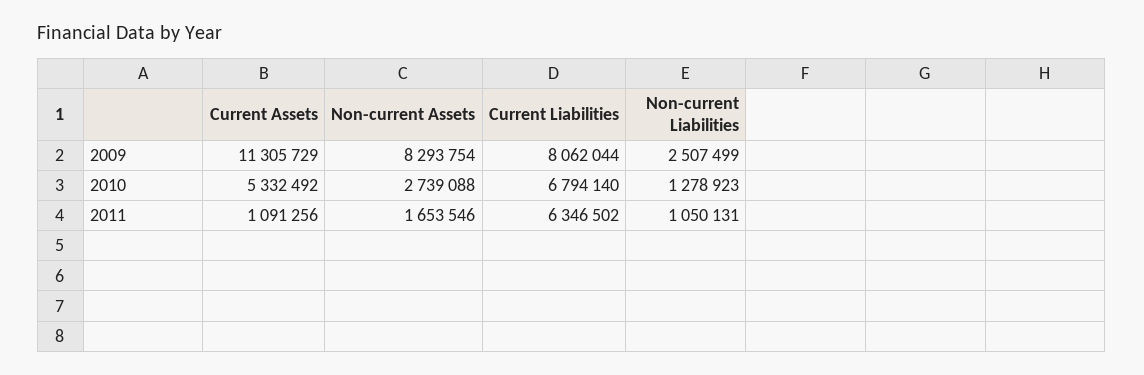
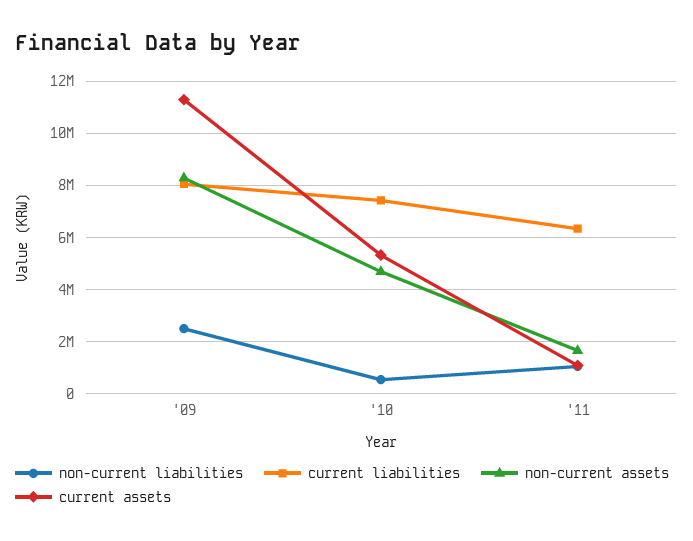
  {
    "Current Assets": {
      "2009": 11305729,
      "2010": 5332492,
      "2011": 1091256
    },
    "Non-current Assets": {
      "2009": 8293754,
-     "2010": 2739088,
+     "2010": 4750000,
      "2011": 1653546
    },
    "Current Liabilities": {
      "2009": 8062044,
-     "2010": 6794140,
+     "2010": 7500000,
      "2011": 6346502
    },
    "Non-current Liabilities": {
      "2009": 2507499,
-     "2010": 1278923,
+     "2010": 500000,
      "2011": 1050131
    }
  }

